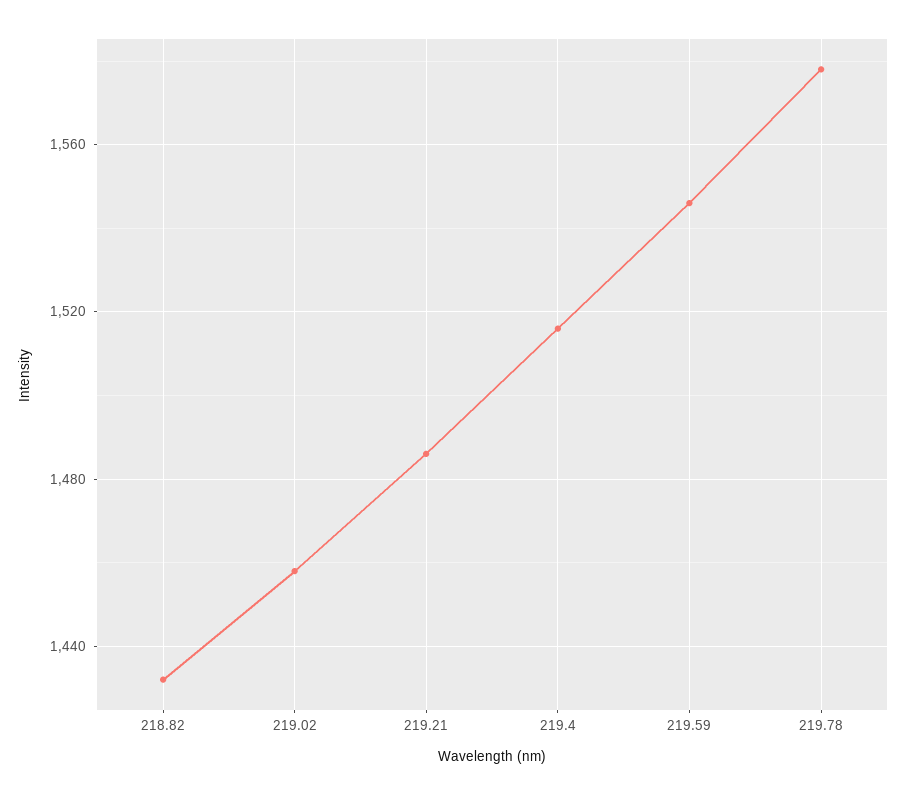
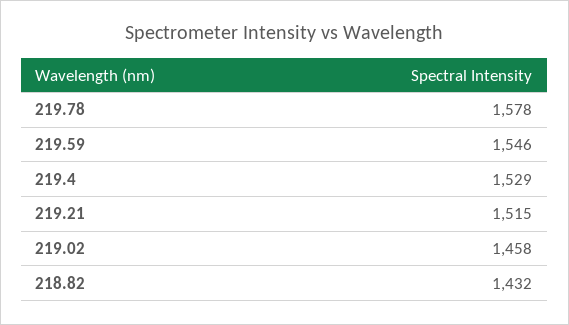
  {
    "218.82": 1432,
    "219.02": 1458,
-   "219.21": 1485,
+   "219.21": 1515,
-   "219.4": 1515,
+   "219.4": 1529,
    "219.59": 1546,
    "219.78": 1578
  }

